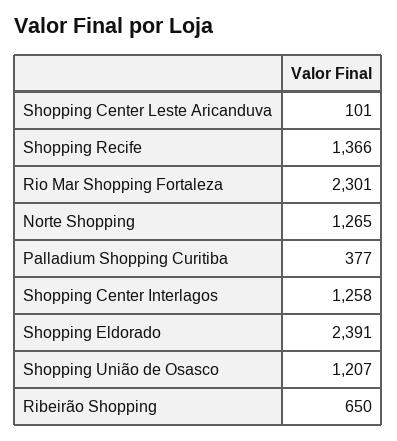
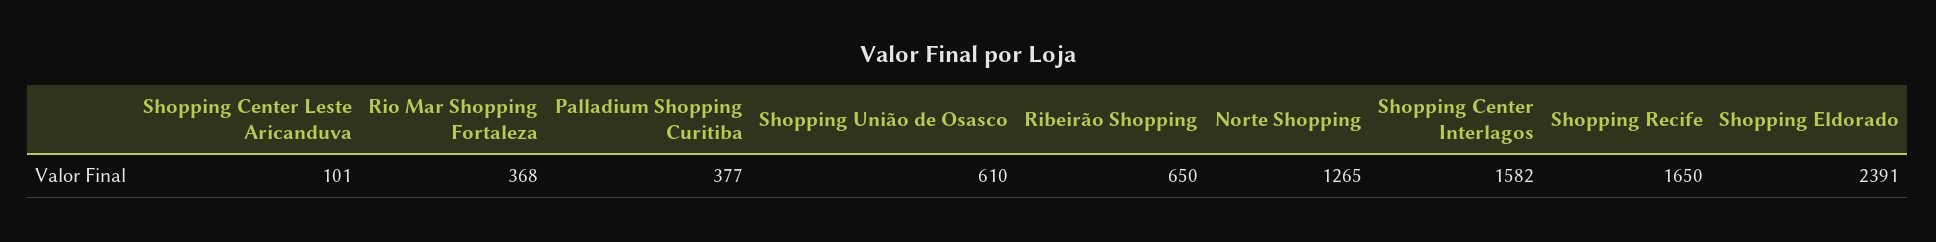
  {
    "Shopping Center Leste Aricanduva": 101,
-   "Shopping Recife": 1366,
+   "Shopping Recife": 1650,
-   "Rio Mar Shopping Fortaleza": 2301,
+   "Rio Mar Shopping Fortaleza": 368,
    "Norte Shopping": 1265,
    "Palladium Shopping Curitiba": 377,
-   "Shopping Center Interlagos": 1258,
+   "Shopping Center Interlagos": 1582,
    "Shopping Eldorado": 2391,
-   "Shopping União de Osasco": 1207,
+   "Shopping União de Osasco": 610,
    "Ribeirão Shopping": 650
  }

